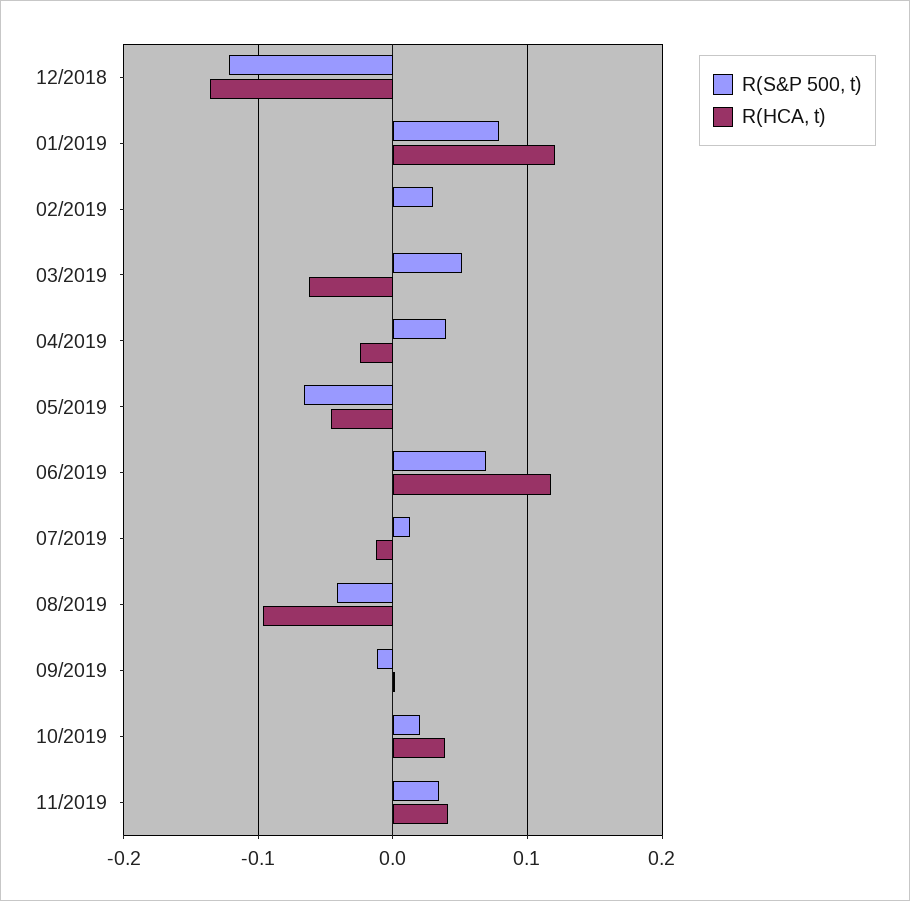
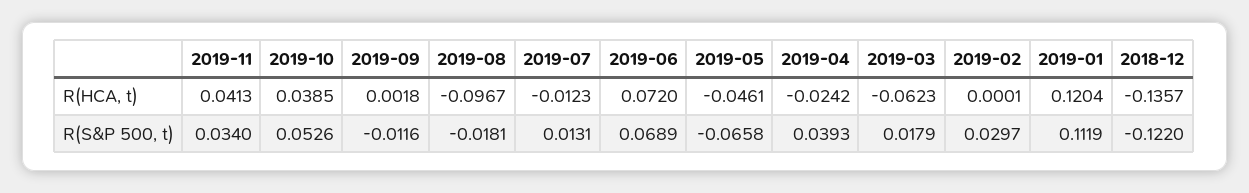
  {
    "R(S&P 500, t)": {
      "12/2018": -0.122,
-     "01/2019": 0.08,
+     "01/2019": 0.1119,
      "02/2019": 0.0297,
-     "03/2019": 0.05,
+     "03/2019": 0.0179,
      "04/2019": 0.0393,
      "05/2019": -0.0658,
      "06/2019": 0.0689,
      "07/2019": 0.0131,
-     "08/2019": -0.04,
+     "08/2019": -0.0181,
      "09/2019": -0.0116,
-     "10/2019": 0.02,
+     "10/2019": 0.0526,
      "11/2019": 0.034
    },
    "R(HCA, t)": {
      "12/2018": -0.1357,
      "01/2019": 0.1204,
      "02/2019": 0.0001,
      "03/2019": -0.0623,
      "04/2019": -0.0242,
      "05/2019": -0.0461,
-     "06/2019": 0.12,
+     "06/2019": 0.072,
      "07/2019": -0.0123,
      "08/2019": -0.0967,
      "09/2019": 0.0018,
      "10/2019": 0.0385,
      "11/2019": 0.0413
    }
  }

